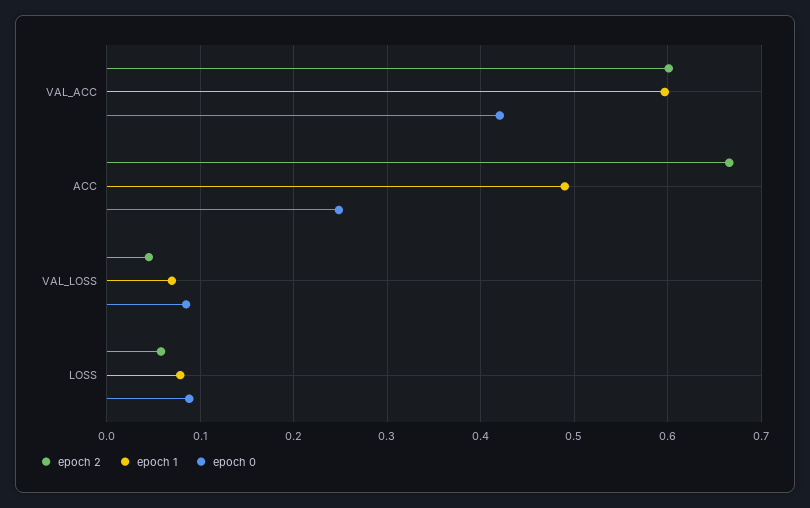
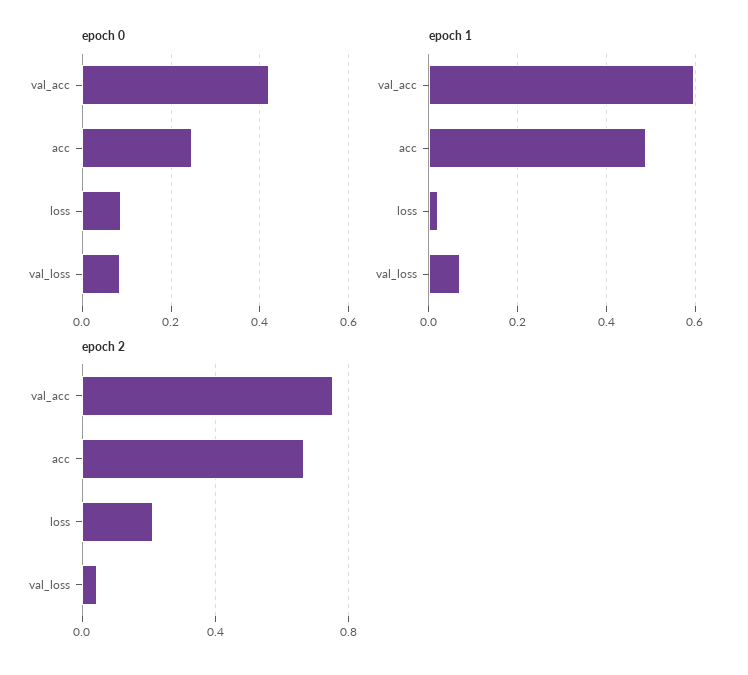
  {
    "epoch 2": {
-     "VAL_ACC": 0.6,
+     "VAL_ACC": 0.75,
      "ACC": 0.67,
      "VAL_LOSS": 0.04,
-     "LOSS": 0.06
+     "LOSS": 0.2
    },
    "epoch 1": {
      "VAL_ACC": 0.6,
      "ACC": 0.49,
      "VAL_LOSS": 0.07,
-     "LOSS": 0.08
+     "LOSS": 0.02
    },
    "epoch 0": {
      "VAL_ACC": 0.42,
      "ACC": 0.25,
      "VAL_LOSS": 0.08,
      "LOSS": 0.09
    }
  }

